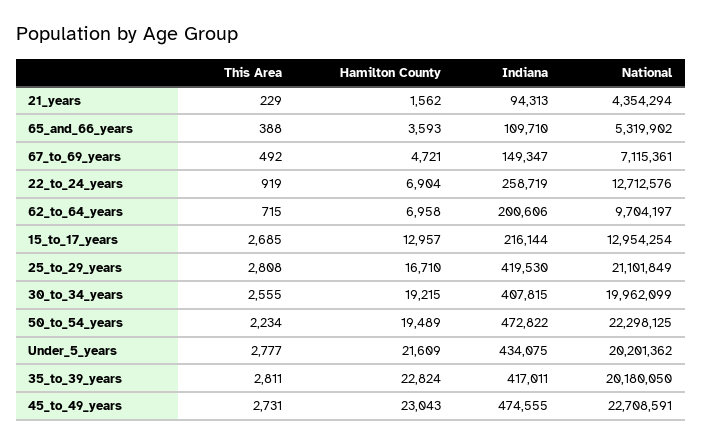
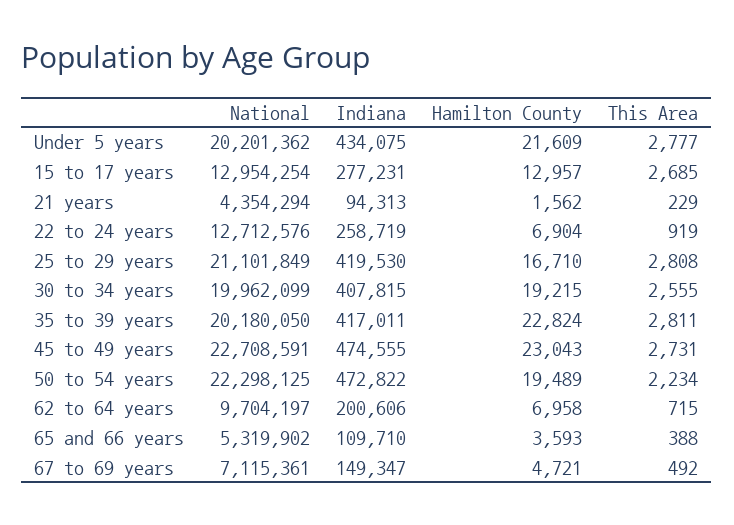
  {
    "This Area": {
      "21_years": 229,
      "65_and_66_years": 388,
      "67_to_69_years": 492,
      "22_to_24_years": 919,
      "62_to_64_years": 715,
      "15_to_17_years": 2685,
      "25_to_29_years": 2808,
      "30_to_34_years": 2555,
      "50_to_54_years": 2234,
      "Under_5_years": 2777,
      "35_to_39_years": 2811,
      "45_to_49_years": 2731
    },
    "Hamilton County": {
      "21_years": 1562,
      "65_and_66_years": 3593,
      "67_to_69_years": 4721,
      "22_to_24_years": 6904,
      "62_to_64_years": 6958,
      "15_to_17_years": 12957,
      "25_to_29_years": 16710,
      "30_to_34_years": 19215,
      "50_to_54_years": 19489,
      "Under_5_years": 21609,
      "35_to_39_years": 22824,
      "45_to_49_years": 23043
    },
    "Indiana": {
      "21_years": 94313,
      "65_and_66_years": 109710,
      "67_to_69_years": 149347,
      "22_to_24_years": 258719,
      "62_to_64_years": 200606,
-     "15_to_17_years": 216144,
+     "15_to_17_years": 277231,
      "25_to_29_years": 419530,
      "30_to_34_years": 407815,
      "50_to_54_years": 472822,
      "Under_5_years": 434075,
      "35_to_39_years": 417011,
      "45_to_49_years": 474555
    },
    "National": {
      "21_years": 4354294,
      "65_and_66_years": 5319902,
      "67_to_69_years": 7115361,
      "22_to_24_years": 12712576,
      "62_to_64_years": 9704197,
      "15_to_17_years": 12954254,
      "25_to_29_years": 21101849,
      "30_to_34_years": 19962099,
      "50_to_54_years": 22298125,
      "Under_5_years": 20201362,
      "35_to_39_years": 20180050,
      "45_to_49_years": 22708591
    }
  }

